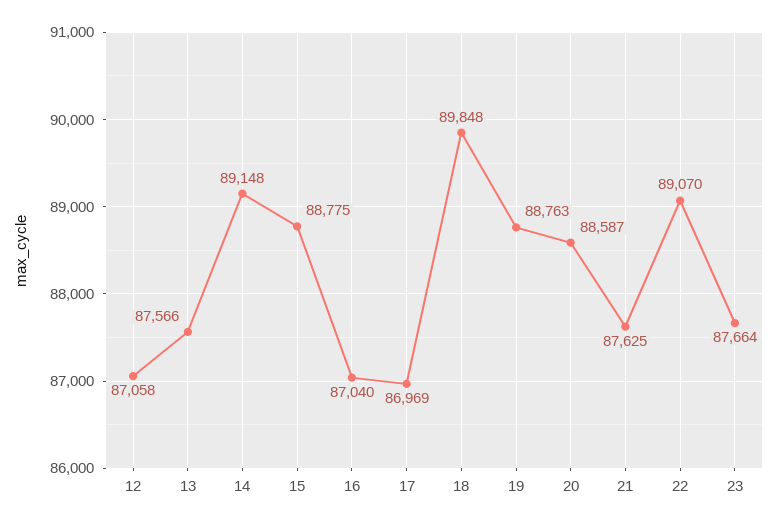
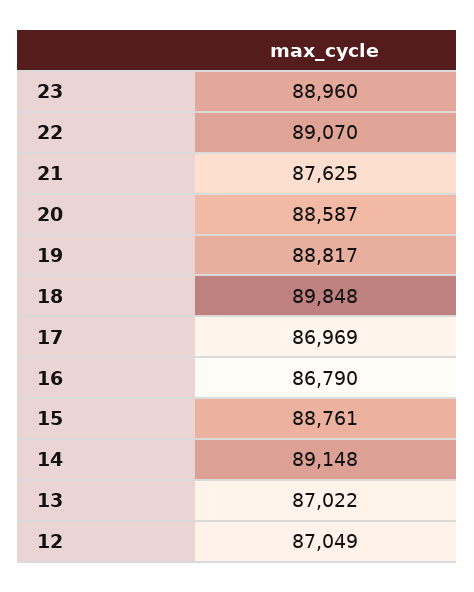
  {
-   "12": 87058,
+   "12": 87049,
-   "13": 87566,
+   "13": 87022,
    "14": 89148,
-   "15": 88775,
+   "15": 88761,
-   "16": 87040,
+   "16": 86790,
    "17": 86969,
    "18": 89848,
-   "19": 88763,
+   "19": 88817,
    "20": 88587,
    "21": 87625,
    "22": 89070,
-   "23": 87664
+   "23": 88960
  }

